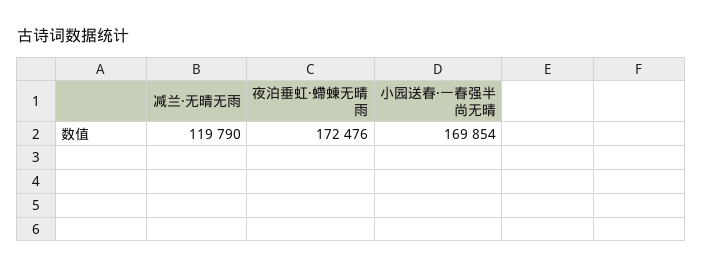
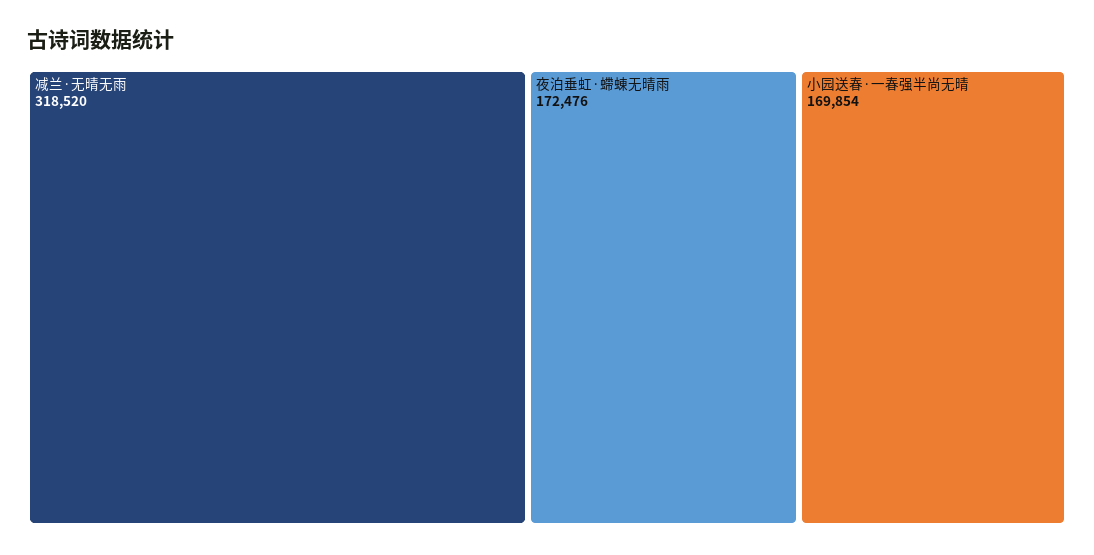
  {
-   "减兰·无晴无雨": 119790,
+   "减兰·无晴无雨": 318520,
    "夜泊垂虹·螮蝀无晴雨": 172476,
    "小园送春·一春强半尚无晴": 169854
  }

